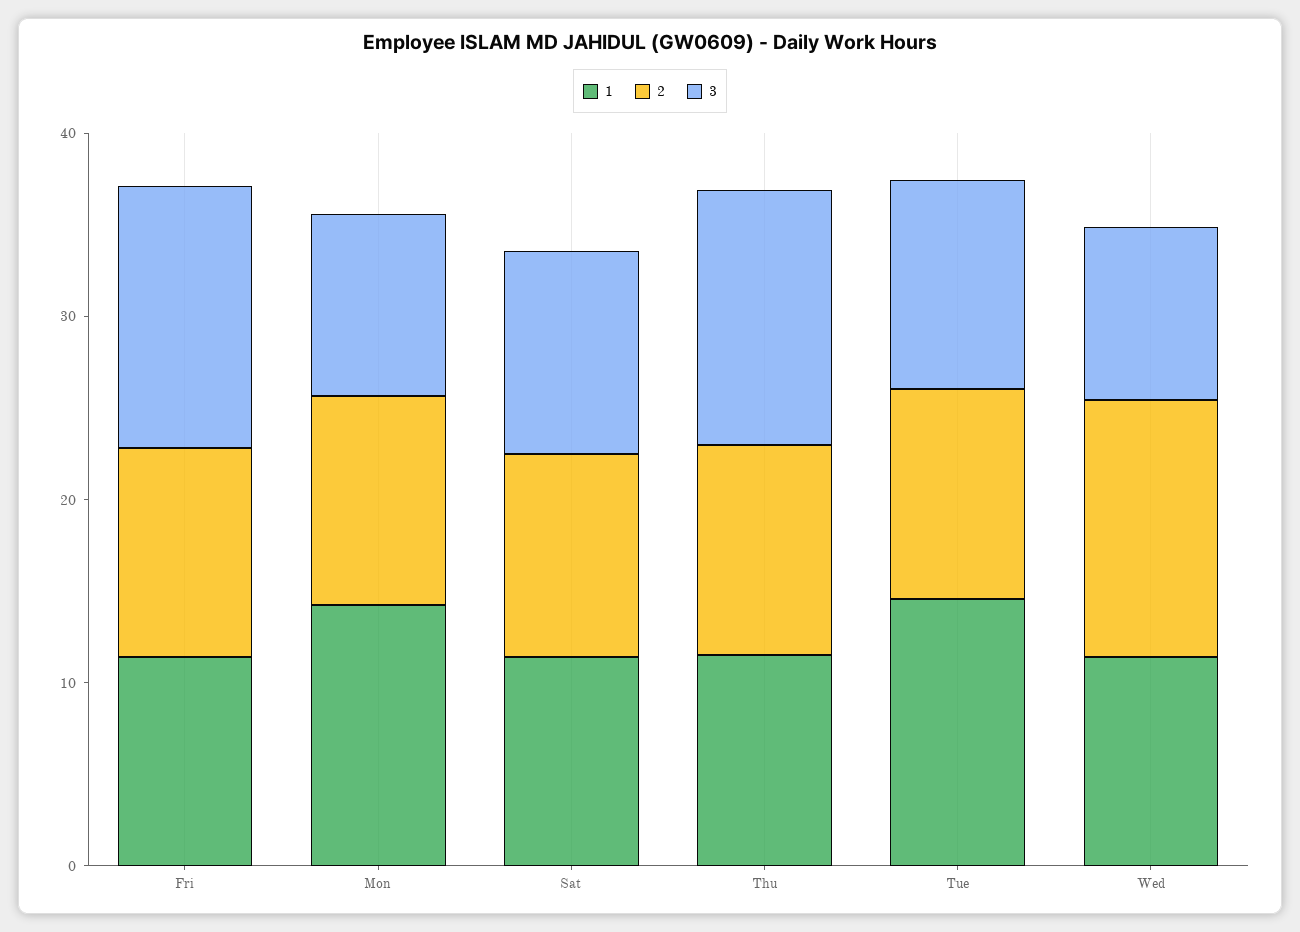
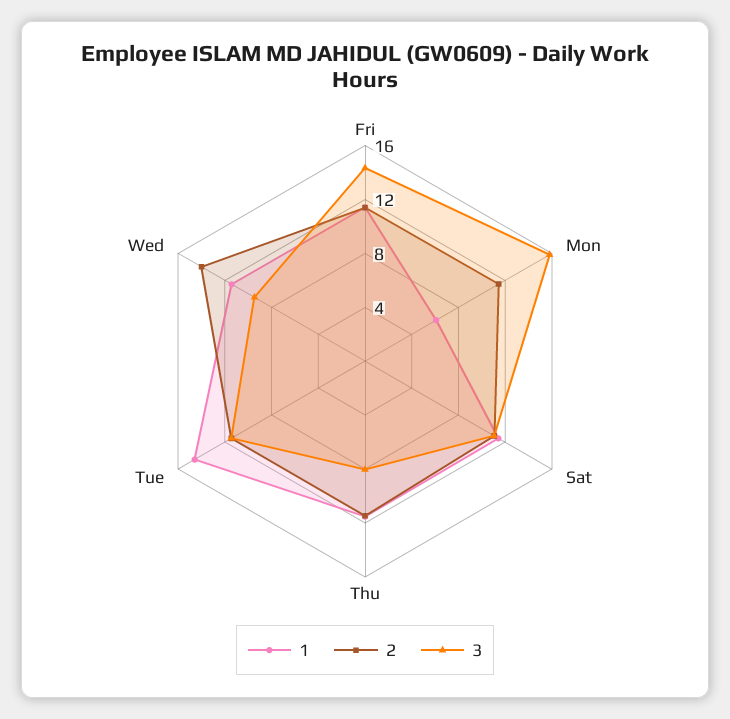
  {
    "1": {
      "Fri": 11,
-     "Mon": 14,
+     "Mon": 6,
      "Sat": 11,
      "Thu": 12,
      "Tue": 15,
      "Wed": 11
    },
    "2": {
      "Fri": 11,
      "Mon": 11,
      "Sat": 11,
      "Thu": 11,
      "Tue": 11,
      "Wed": 14
    },
    "3": {
      "Fri": 14,
-     "Mon": 10,
+     "Mon": 16,
      "Sat": 11,
-     "Thu": 14,
+     "Thu": 8,
      "Tue": 11,
      "Wed": 9
    }
  }

